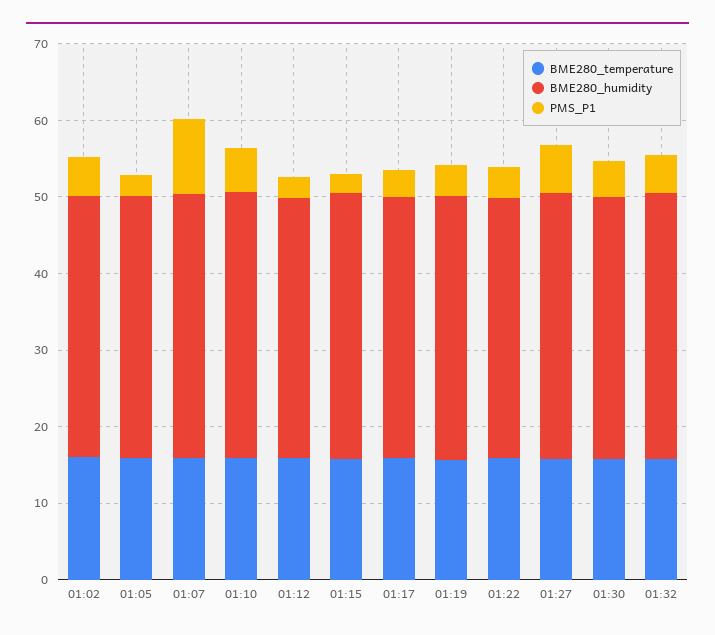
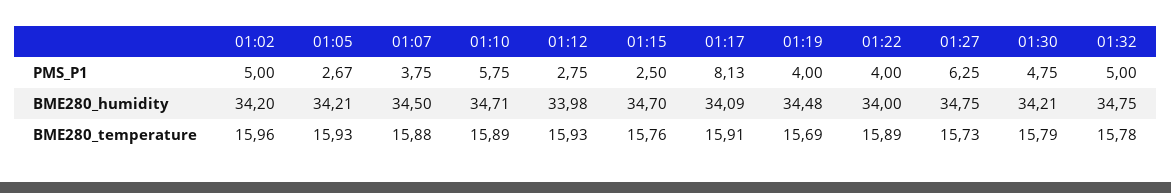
  {
    "BME280_temperature": {
      "01:02": 15.96,
      "01:05": 15.93,
      "01:07": 15.88,
      "01:10": 15.89,
      "01:12": 15.93,
      "01:15": 15.76,
      "01:17": 15.91,
      "01:19": 15.69,
      "01:22": 15.89,
      "01:27": 15.73,
      "01:30": 15.79,
      "01:32": 15.78
    },
    "BME280_humidity": {
      "01:02": 34.2,
      "01:05": 34.21,
      "01:07": 34.5,
      "01:10": 34.71,
      "01:12": 33.98,
      "01:15": 34.7,
      "01:17": 34.09,
      "01:19": 34.48,
      "01:22": 34,
      "01:27": 34.75,
      "01:30": 34.21,
      "01:32": 34.75
    },
    "PMS_P1": {
      "01:02": 5,
      "01:05": 2.67,
-     "01:07": 10,
+     "01:07": 3.75,
      "01:10": 5.75,
      "01:12": 2.75,
      "01:15": 2.5,
-     "01:17": 4,
+     "01:17": 8.13,
      "01:19": 4,
      "01:22": 4,
      "01:27": 6.25,
      "01:30": 4.75,
      "01:32": 5
    }
  }

